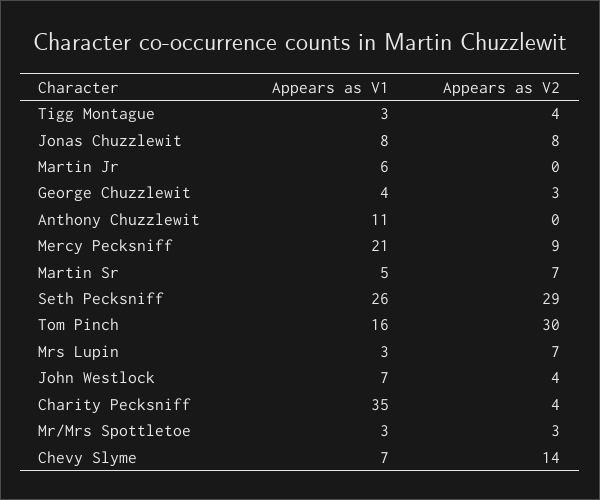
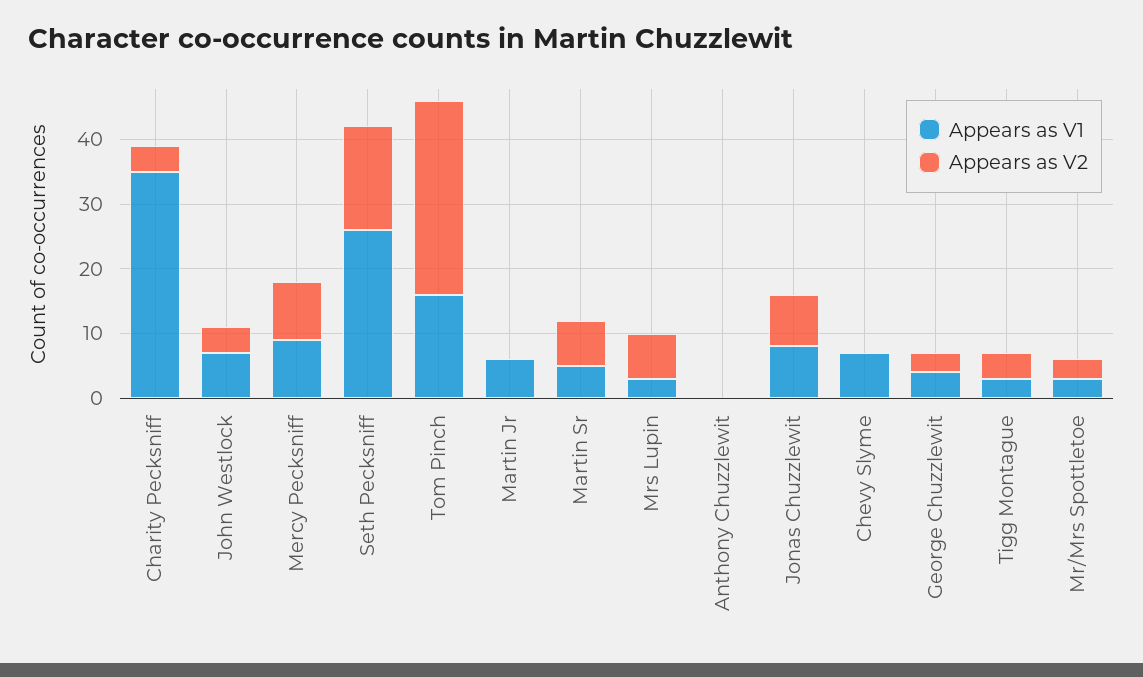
  {
    "Appears as V1": {
      "Tigg Montague": 3,
      "Jonas Chuzzlewit": 8,
      "Martin Jr": 6,
      "George Chuzzlewit": 4,
-     "Anthony Chuzzlewit": 11,
+     "Anthony Chuzzlewit": 0,
-     "Mercy Pecksniff": 21,
+     "Mercy Pecksniff": 10,
      "Martin Sr": 5,
      "Seth Pecksniff": 26,
      "Tom Pinch": 16,
      "Mrs Lupin": 3,
      "John Westlock": 7,
      "Charity Pecksniff": 35,
      "Mr/Mrs Spottletoe": 3,
      "Chevy Slyme": 7
    },
    "Appears as V2": {
      "Tigg Montague": 4,
      "Jonas Chuzzlewit": 8,
      "Martin Jr": 0,
      "George Chuzzlewit": 3,
      "Anthony Chuzzlewit": 0,
      "Mercy Pecksniff": 9,
      "Martin Sr": 7,
-     "Seth Pecksniff": 29,
+     "Seth Pecksniff": 15,
      "Tom Pinch": 30,
      "Mrs Lupin": 7,
      "John Westlock": 4,
      "Charity Pecksniff": 4,
      "Mr/Mrs Spottletoe": 3,
-     "Chevy Slyme": 14
+     "Chevy Slyme": 0
    }
  }

